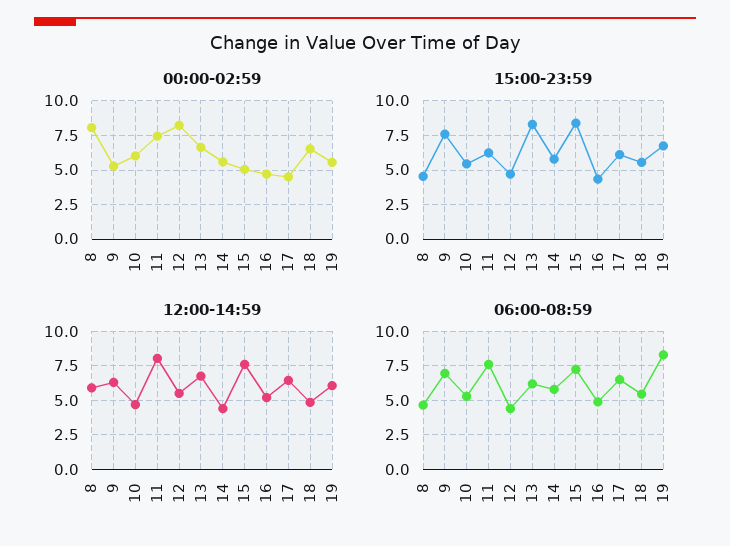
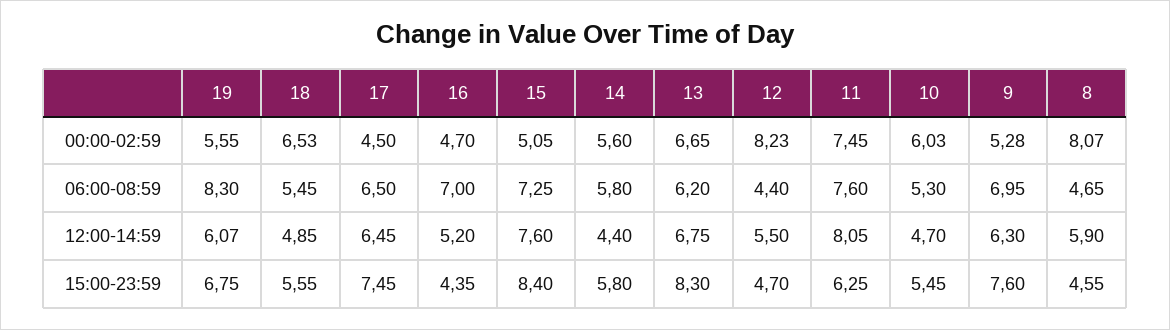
  {
    "00:00-02:59": {
      "8": 8.07,
      "9": 5.28,
      "10": 6.03,
      "11": 7.45,
      "12": 8.23,
      "13": 6.65,
      "14": 5.6,
      "15": 5.05,
      "16": 4.7,
      "17": 4.5,
      "18": 6.53,
      "19": 5.55
    },
    "15:00-23:59": {
      "8": 4.55,
      "9": 7.6,
      "10": 5.45,
      "11": 6.25,
      "12": 4.7,
      "13": 8.3,
      "14": 5.8,
      "15": 8.4,
      "16": 4.35,
-     "17": 6,
+     "17": 7.45,
      "18": 5.55,
      "19": 6.75
    },
    "12:00-14:59": {
      "8": 5.9,
      "9": 6.3,
      "10": 4.7,
      "11": 8.05,
      "12": 5.5,
      "13": 6.75,
      "14": 4.4,
      "15": 7.6,
      "16": 5.2,
      "17": 6.45,
      "18": 4.85,
      "19": 6.07
    },
    "06:00-08:59": {
      "8": 4.65,
      "9": 6.95,
      "10": 5.3,
      "11": 7.6,
      "12": 4.4,
      "13": 6.2,
      "14": 5.8,
      "15": 7.25,
-     "16": 5,
+     "16": 7,
      "17": 6.5,
      "18": 5.45,
      "19": 8.3
    }
  }

